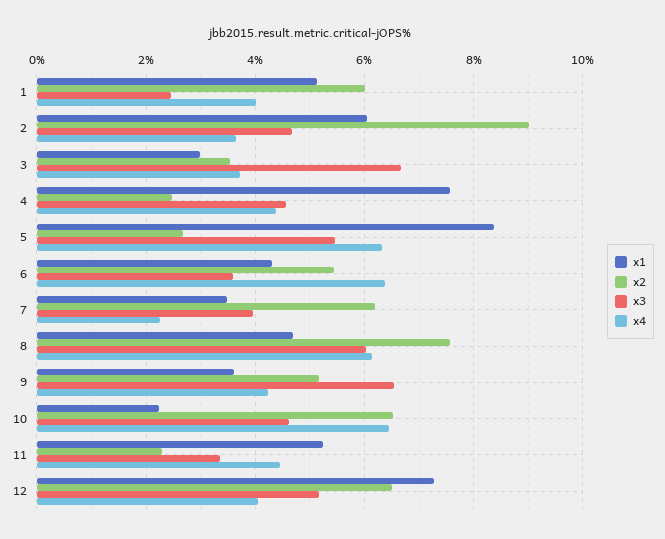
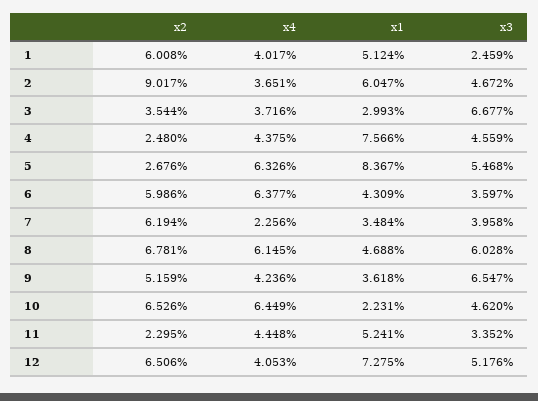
  {
    "x1": {
      "1": 5.124,
      "2": 6.047,
      "3": 2.993,
      "4": 7.566,
      "5": 8.367,
      "6": 4.309,
      "7": 3.484,
      "8": 4.688,
      "9": 3.618,
      "10": 2.231,
      "11": 5.241,
      "12": 7.275
    },
    "x2": {
      "1": 6.008,
      "2": 9.017,
      "3": 3.544,
      "4": 2.48,
      "5": 2.676,
-     "6": 5.4,
+     "6": 5.986,
      "7": 6.194,
-     "8": 7.6,
+     "8": 6.781,
      "9": 5.159,
      "10": 6.526,
      "11": 2.295,
      "12": 6.506
    },
    "x3": {
      "1": 2.459,
      "2": 4.672,
      "3": 6.677,
      "4": 4.559,
      "5": 5.468,
      "6": 3.597,
      "7": 3.958,
      "8": 6.028,
      "9": 6.547,
      "10": 4.62,
      "11": 3.352,
      "12": 5.176
    },
    "x4": {
      "1": 4.017,
      "2": 3.651,
      "3": 3.716,
      "4": 4.375,
      "5": 6.326,
      "6": 6.377,
      "7": 2.256,
      "8": 6.145,
      "9": 4.236,
      "10": 6.449,
      "11": 4.448,
      "12": 4.053
    }
  }

